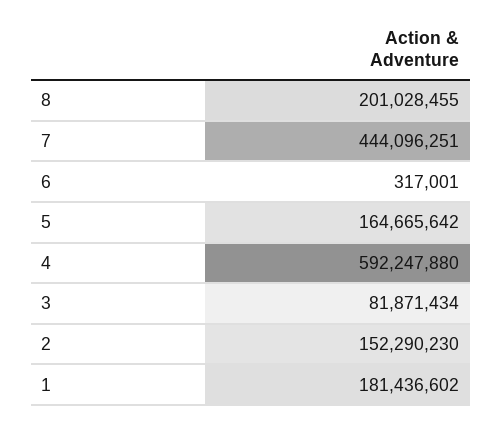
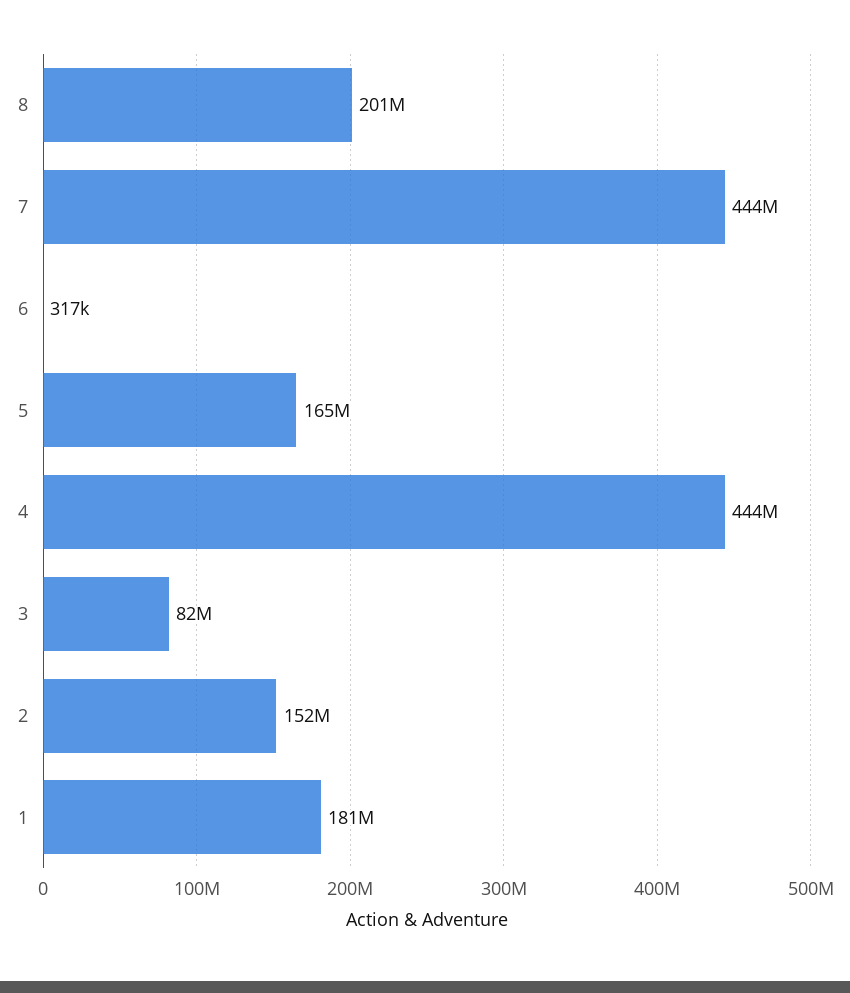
  {
    "8": 201028455,
    "7": 444096251,
    "6": 317001,
    "5": 164665642,
-   "4": 592247880,
+   "4": 444000000,
    "3": 81871434,
    "2": 152290230,
    "1": 181436602
  }

